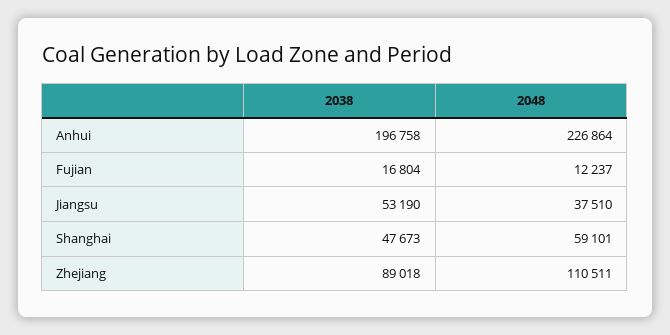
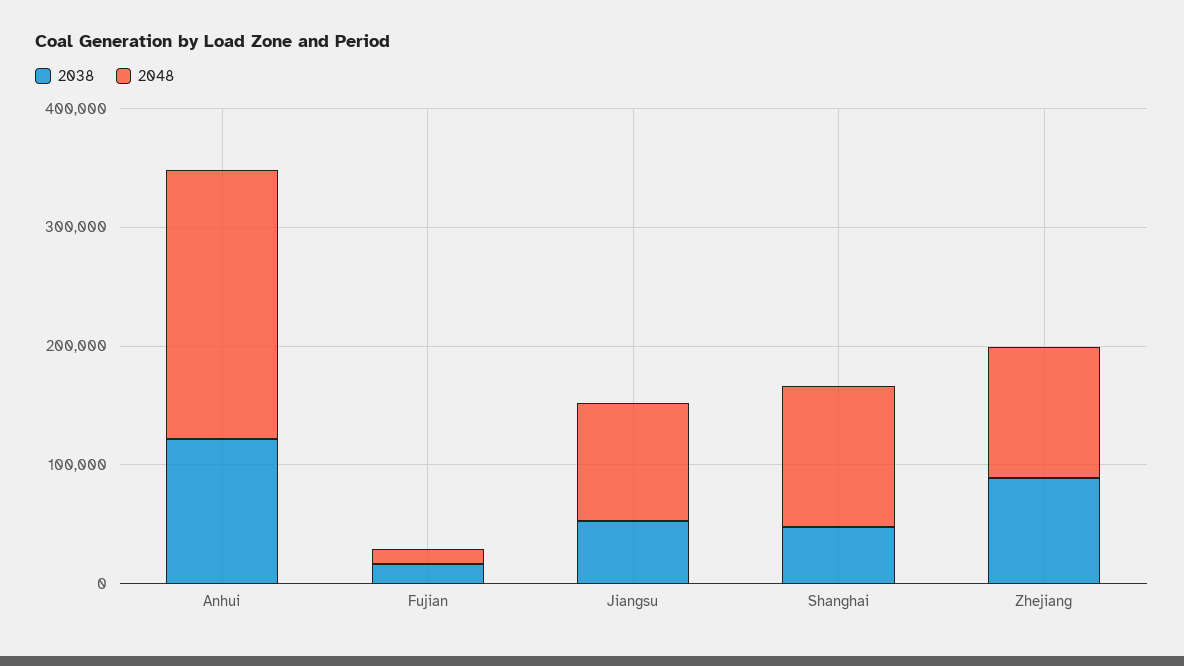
  {
    "2038": {
-     "Anhui": 196758,
+     "Anhui": 120000,
      "Fujian": 16804,
      "Jiangsu": 53190,
      "Shanghai": 47673,
      "Zhejiang": 89018
    },
    "2048": {
      "Anhui": 226864,
      "Fujian": 12237,
-     "Jiangsu": 37510,
+     "Jiangsu": 100000,
-     "Shanghai": 59101,
+     "Shanghai": 120000,
      "Zhejiang": 110511
    }
  }

